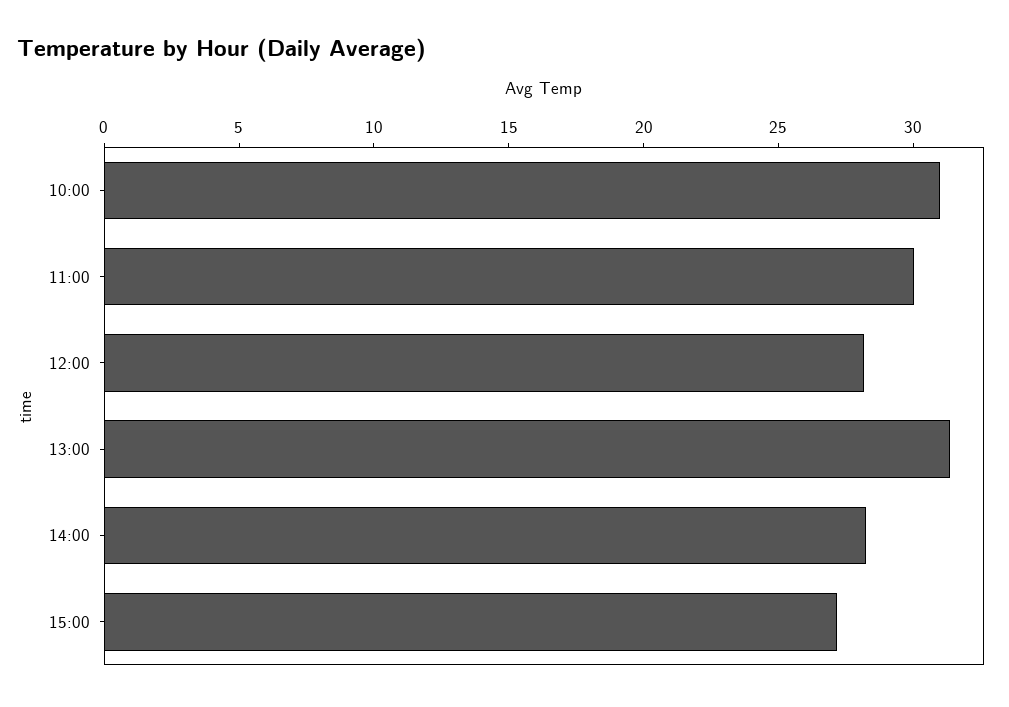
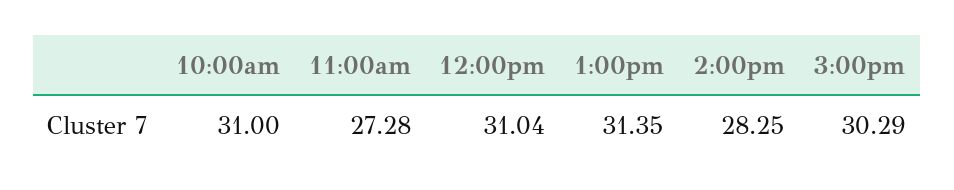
  {
    "10:00": 31,
-   "11:00": 30,
+   "11:00": 27.28,
-   "12:00": 28,
+   "12:00": 31.04,
    "13:00": 31.35,
    "14:00": 28.25,
-   "15:00": 27
+   "15:00": 30.29
  }

